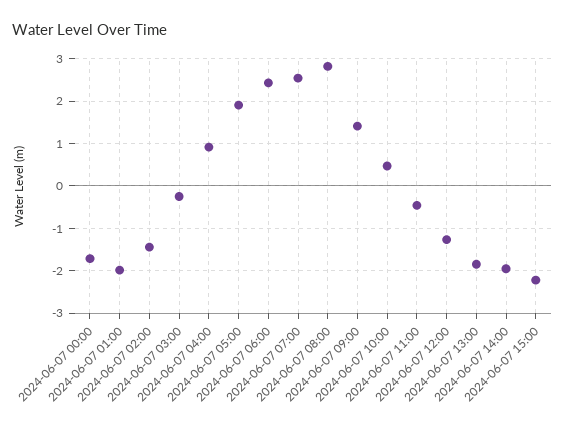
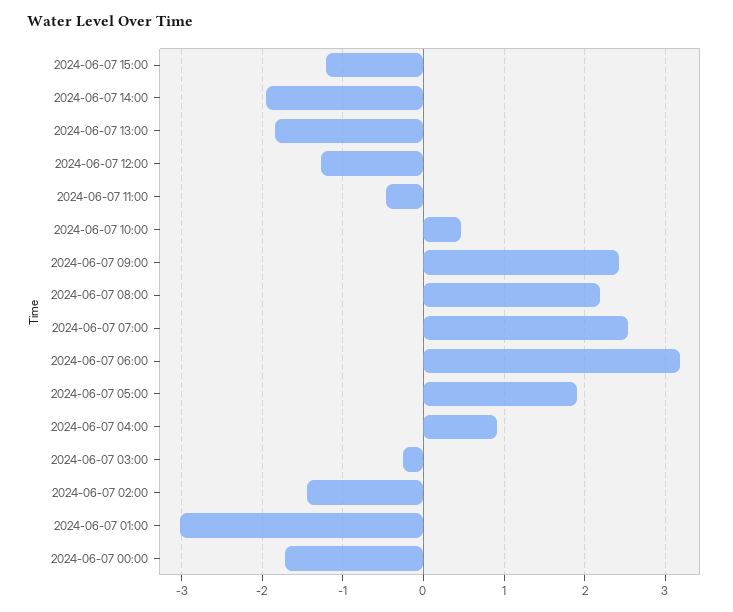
  {
    "2024-06-07 00:00": -1.7,
-   "2024-06-07 01:00": -2,
+   "2024-06-07 01:00": -3,
    "2024-06-07 02:00": -1.4,
    "2024-06-07 03:00": -0.3,
    "2024-06-07 04:00": 0.9,
    "2024-06-07 05:00": 1.9,
-   "2024-06-07 06:00": 2.4,
+   "2024-06-07 06:00": 3.2,
    "2024-06-07 07:00": 2.5,
-   "2024-06-07 08:00": 2.8,
+   "2024-06-07 08:00": 2.2,
-   "2024-06-07 09:00": 1.4,
+   "2024-06-07 09:00": 2.4,
    "2024-06-07 10:00": 0.5,
    "2024-06-07 11:00": -0.5,
    "2024-06-07 12:00": -1.3,
    "2024-06-07 13:00": -1.8,
    "2024-06-07 14:00": -2,
-   "2024-06-07 15:00": -2.2
+   "2024-06-07 15:00": -1.2
  }

